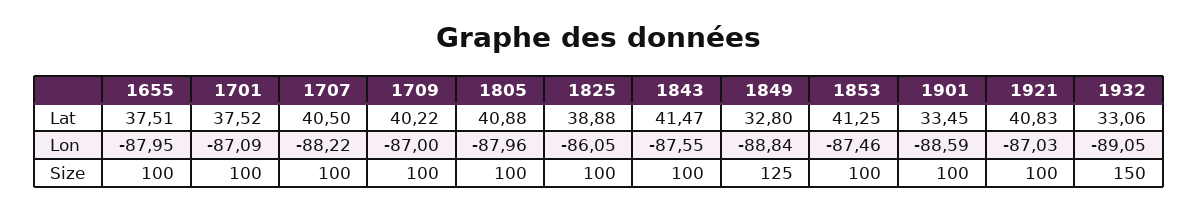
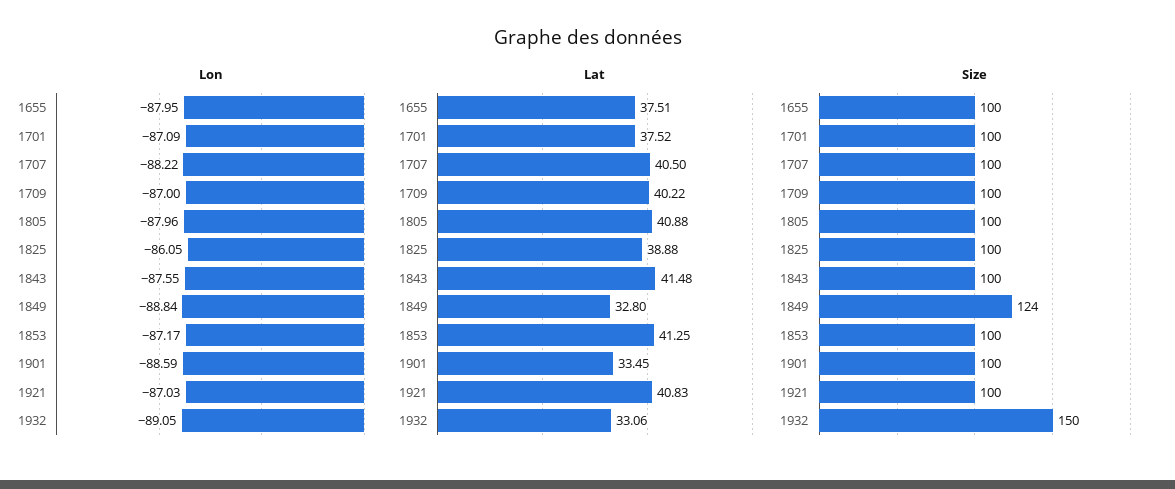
  {
    "Lat": {
      "1655": 37.51,
      "1701": 37.52,
      "1707": 40.5,
      "1709": 40.22,
      "1805": 40.88,
      "1825": 38.88,
-     "1843": 41.47,
+     "1843": 41.48,
      "1849": 32.8,
      "1853": 41.25,
      "1901": 33.45,
      "1921": 40.83,
      "1932": 33.06
    },
    "Lon": {
      "1655": -87.95,
      "1701": -87.09,
      "1707": -88.22,
      "1709": -87,
      "1805": -87.96,
      "1825": -86.05,
      "1843": -87.55,
      "1849": -88.84,
-     "1853": -87.46,
+     "1853": -87.17,
      "1901": -88.59,
      "1921": -87.03,
      "1932": -89.05
    },
    "Size": {
      "1655": 100,
      "1701": 100,
      "1707": 100,
      "1709": 100,
      "1805": 100,
      "1825": 100,
      "1843": 100,
-     "1849": 125,
+     "1849": 124,
      "1853": 100,
      "1901": 100,
      "1921": 100,
      "1932": 150
    }
  }

